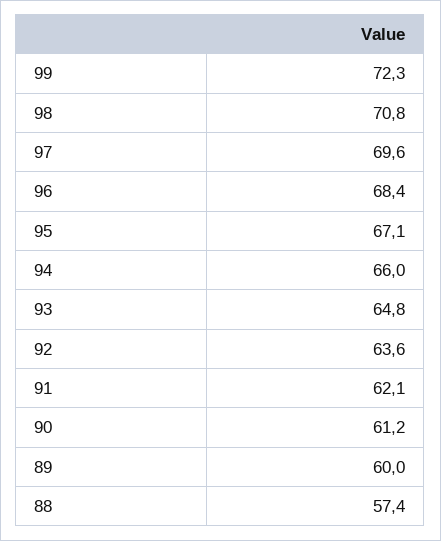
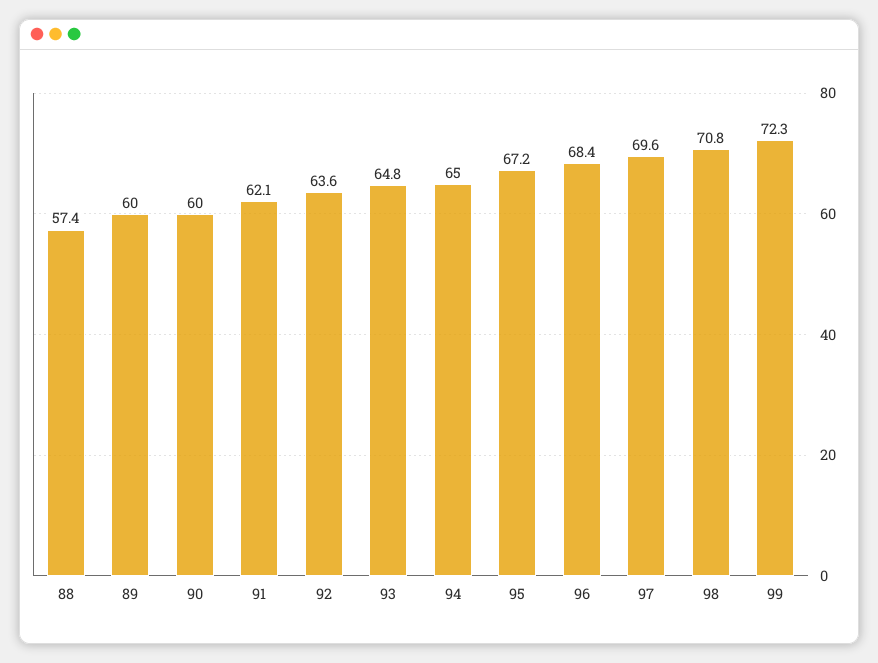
  {
    "99": 72.3,
    "98": 70.8,
    "97": 69.6,
    "96": 68.4,
-   "95": 67.1,
+   "95": 67.2,
-   "94": 66,
+   "94": 65,
    "93": 64.8,
    "92": 63.6,
    "91": 62.1,
-   "90": 61.2,
+   "90": 60,
    "89": 60,
    "88": 57.4
  }

